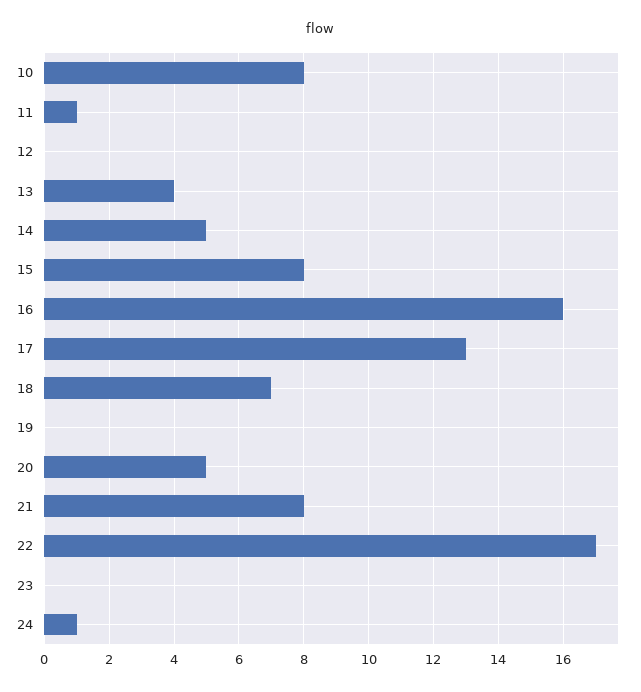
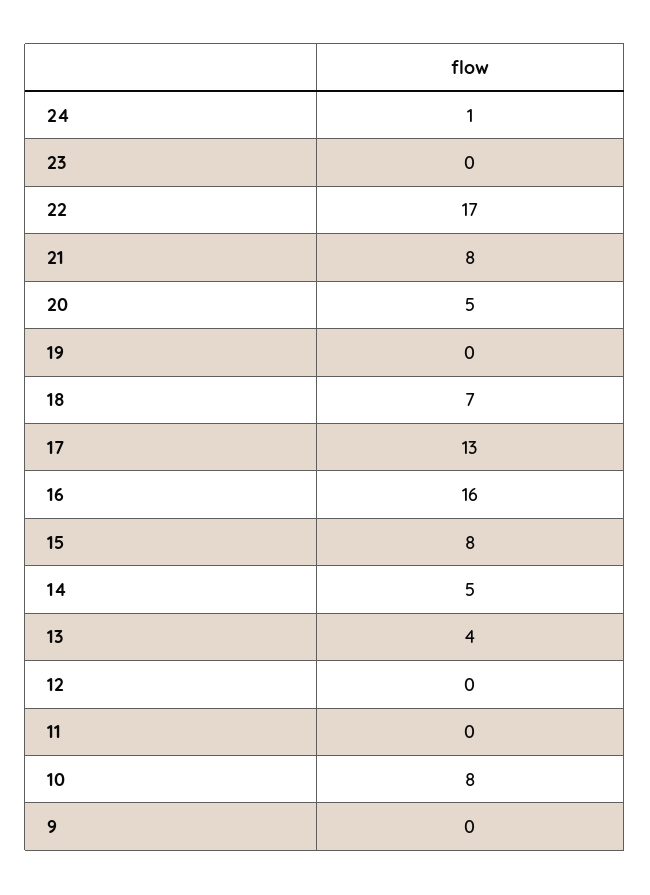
  {
    "10": 8,
-   "11": 1,
+   "11": 0,
    "12": 0,
    "13": 4,
    "14": 5,
    "15": 8,
    "16": 16,
    "17": 13,
    "18": 7,
    "19": 0,
    "20": 5,
    "21": 8,
    "22": 17,
    "23": 0,
-   "24": 1
+   "24": 1,
+   "9": 0
  }

